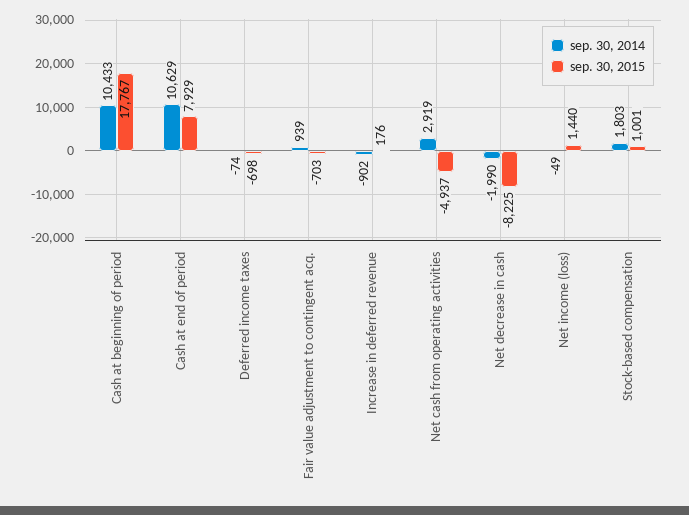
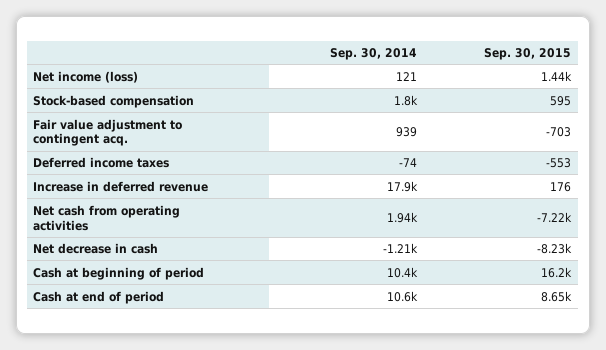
  {
    "sep. 30, 2014": {
      "Cash at beginning of period": 10433,
      "Cash at end of period": 10629,
      "Deferred income taxes": -74,
      "Fair value adjustment to contingent acq.": 939,
-     "Increase in deferred revenue": -902,
+     "Increase in deferred revenue": 17900,
-     "Net cash from operating activities": 2919,
+     "Net cash from operating activities": 1940,
-     "Net decrease in cash": -1990,
+     "Net decrease in cash": -1210,
-     "Net income (loss)": -49,
+     "Net income (loss)": 121,
      "Stock-based compensation": 1803
    },
    "sep. 30, 2015": {
-     "Cash at beginning of period": 17767,
+     "Cash at beginning of period": 16200,
-     "Cash at end of period": 7929,
+     "Cash at end of period": 8650,
-     "Deferred income taxes": -698,
+     "Deferred income taxes": -553,
      "Fair value adjustment to contingent acq.": -703,
      "Increase in deferred revenue": 176,
-     "Net cash from operating activities": -4937,
+     "Net cash from operating activities": -7220,
      "Net decrease in cash": -8225,
      "Net income (loss)": 1440,
-     "Stock-based compensation": 1001
+     "Stock-based compensation": 595
    }
  }

